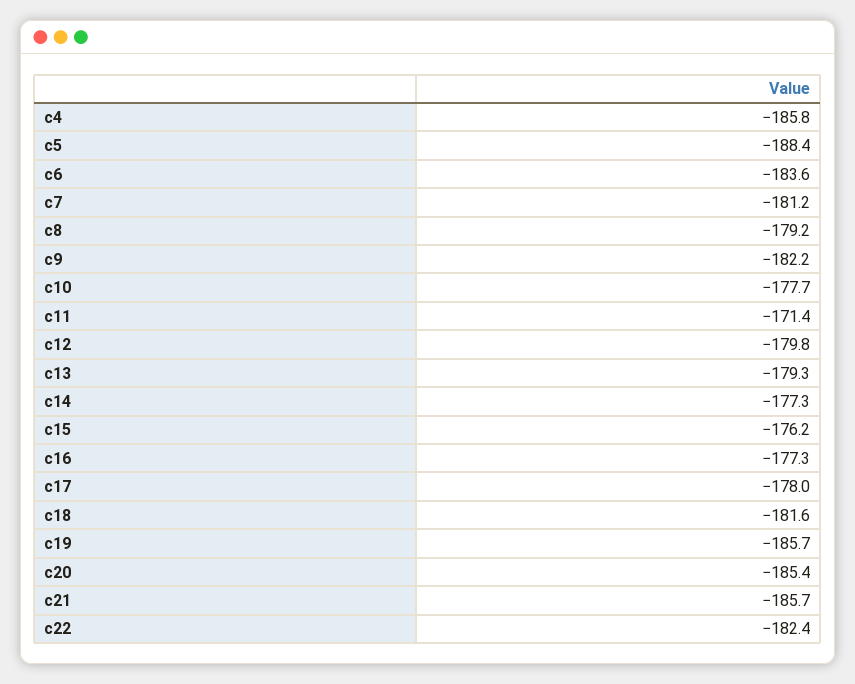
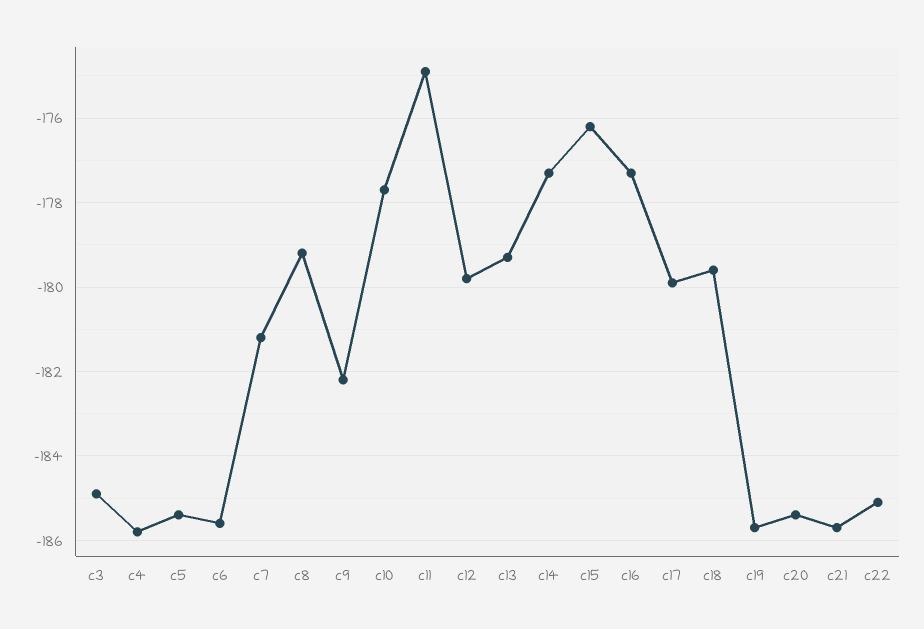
  {
    "c4": -185.8,
-   "c5": -188.4,
+   "c5": -185.5,
-   "c6": -183.6,
+   "c6": -185.5,
    "c7": -181.2,
    "c8": -179.2,
    "c9": -182.2,
    "c10": -177.7,
-   "c11": -171.4,
+   "c11": -175,
    "c12": -179.8,
    "c13": -179.3,
    "c14": -177.3,
    "c15": -176.2,
    "c16": -177.3,
-   "c17": -178,
+   "c17": -180,
-   "c18": -181.6,
+   "c18": -179.5,
    "c19": -185.7,
    "c20": -185.4,
    "c21": -185.7,
-   "c22": -182.4
+   "c22": -185,
+   "c3": -185
  }

